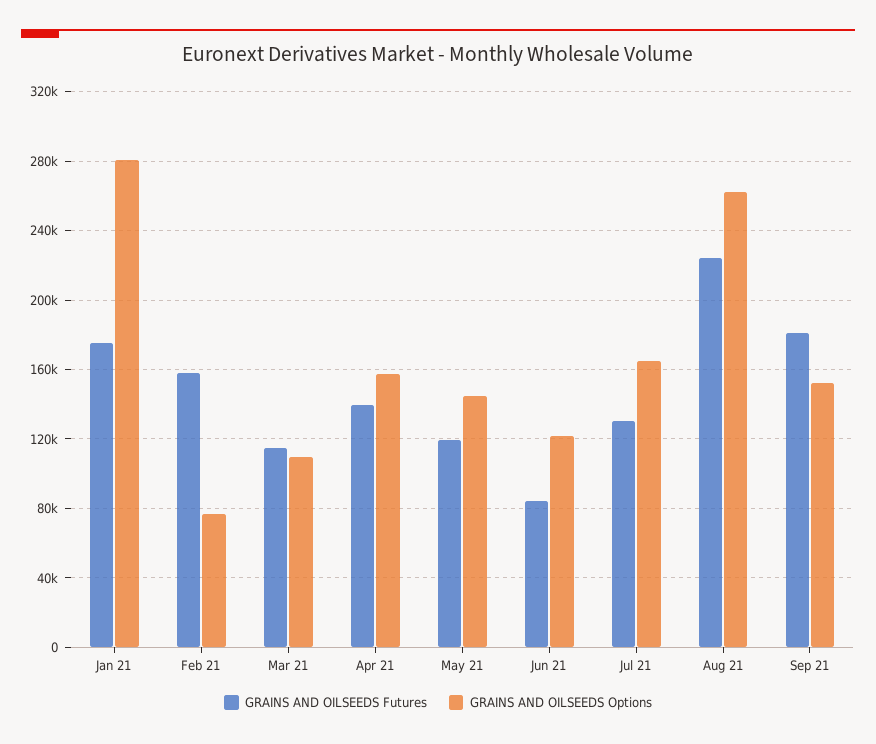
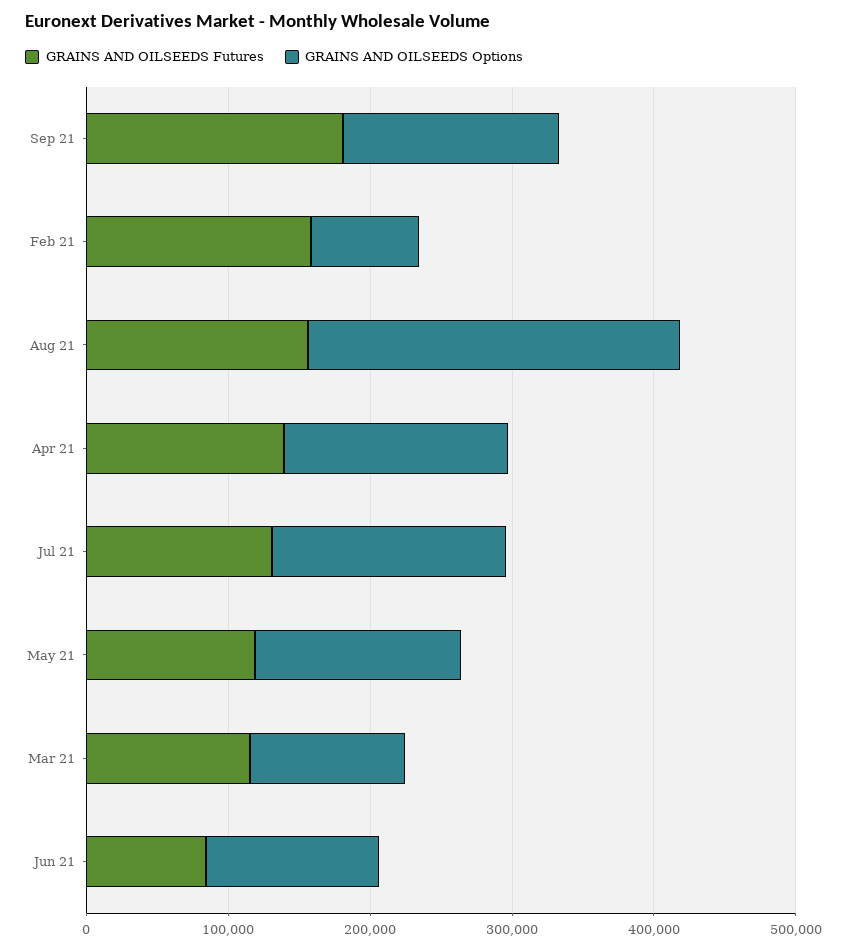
  {
    "GRAINS AND OILSEEDS Futures": {
-     "Jan 21": 175000,
      "Feb 21": 160000,
      "Mar 21": 115000,
      "Apr 21": 140000,
      "May 21": 120000,
      "Jun 21": 85000,
      "Jul 21": 130000,
-     "Aug 21": 225000,
+     "Aug 21": 160000,
      "Sep 21": 180000
    },
    "GRAINS AND OILSEEDS Options": {
-     "Jan 21": 280000,
      "Feb 21": 75000,
      "Mar 21": 110000,
      "Apr 21": 160000,
      "May 21": 145000,
      "Jun 21": 120000,
      "Jul 21": 165000,
      "Aug 21": 260000,
      "Sep 21": 150000
    }
  }

